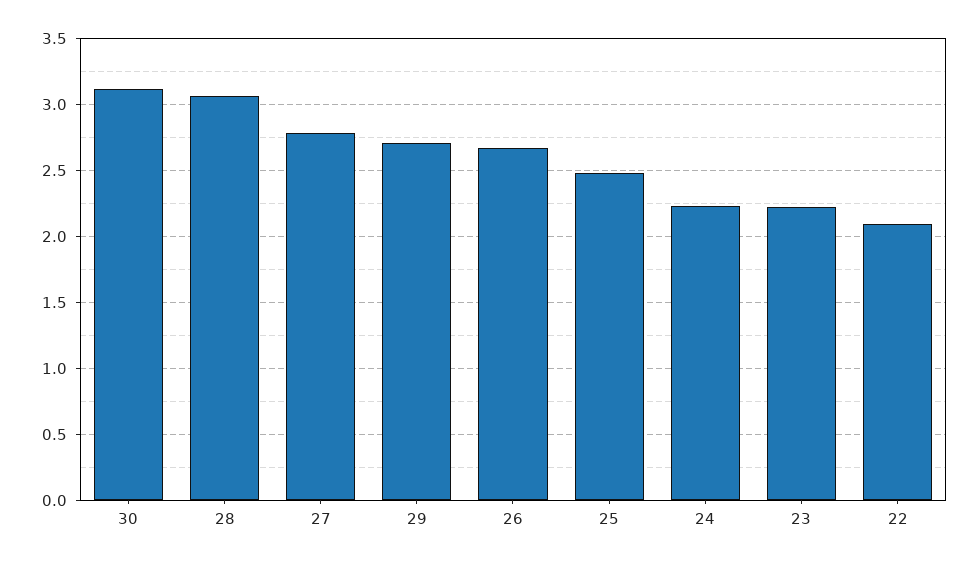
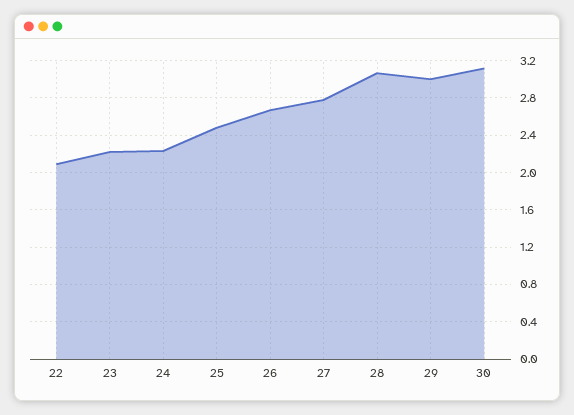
  {
    "30": 3.1,
    "28": 3.05,
    "27": 2.8,
-   "29": 2.7,
+   "29": 3,
    "26": 2.65,
    "25": 2.5,
    "24": 2.25,
    "23": 2.2,
    "22": 2.1
  }

